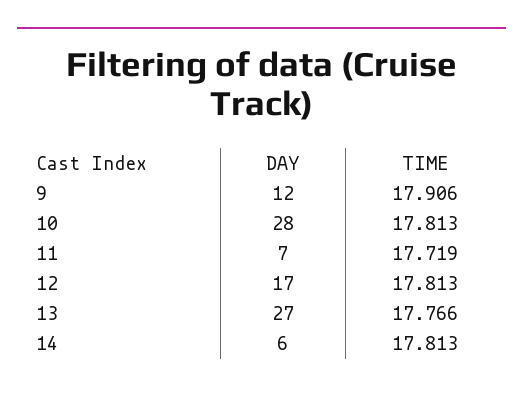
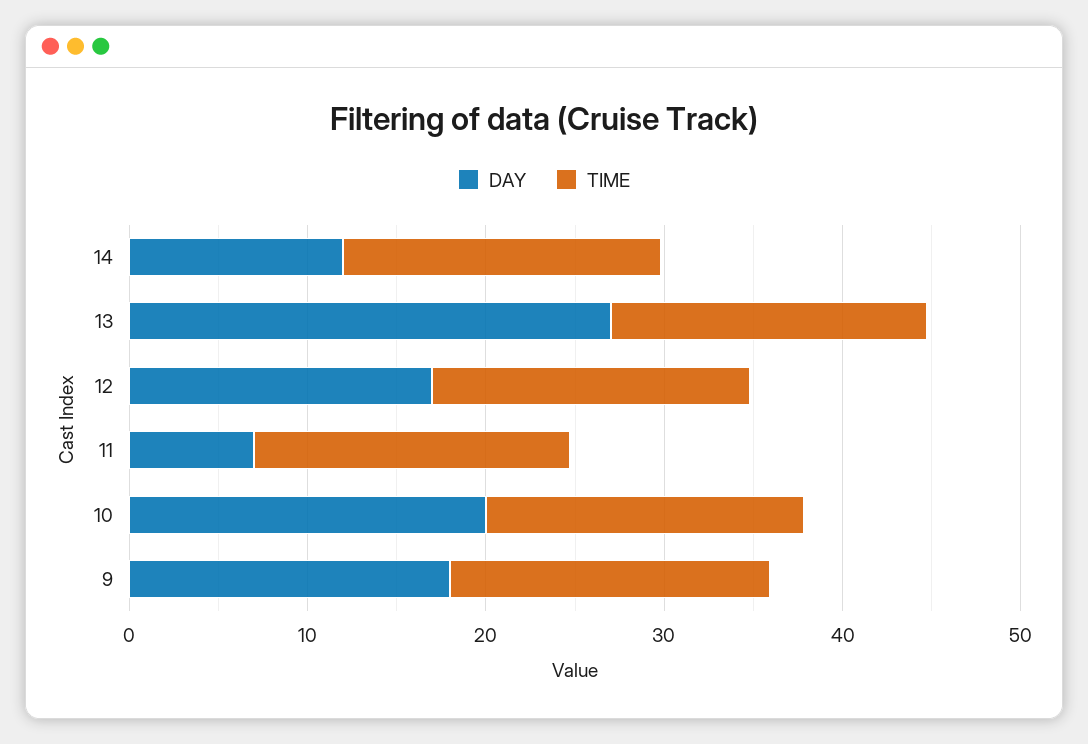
  {
    "DAY": {
-     "9": 12,
+     "9": 18,
-     "10": 28,
+     "10": 20,
      "11": 7,
      "12": 17,
      "13": 27,
-     "14": 6
+     "14": 12
    },
    "TIME": {
      "9": 17.906,
      "10": 17.813,
      "11": 17.719,
      "12": 17.813,
      "13": 17.766,
      "14": 17.813
    }
  }

